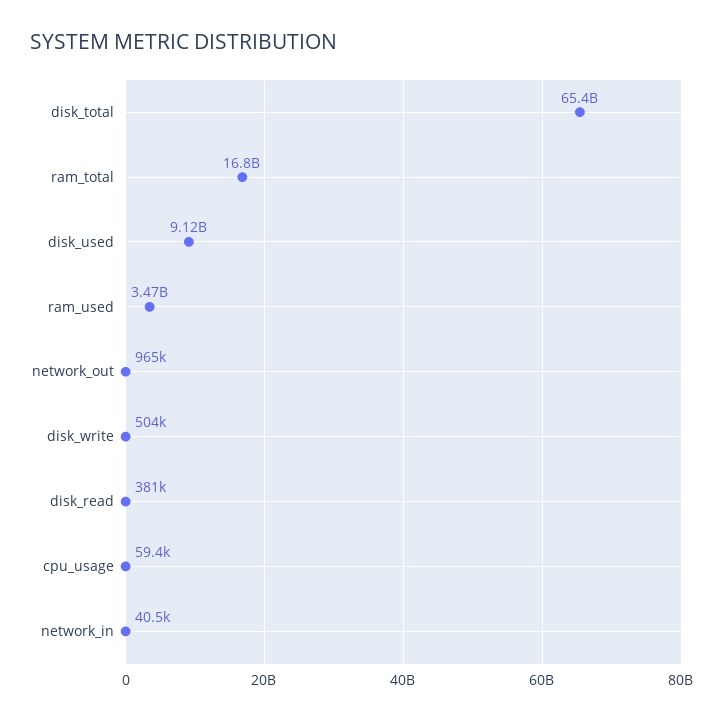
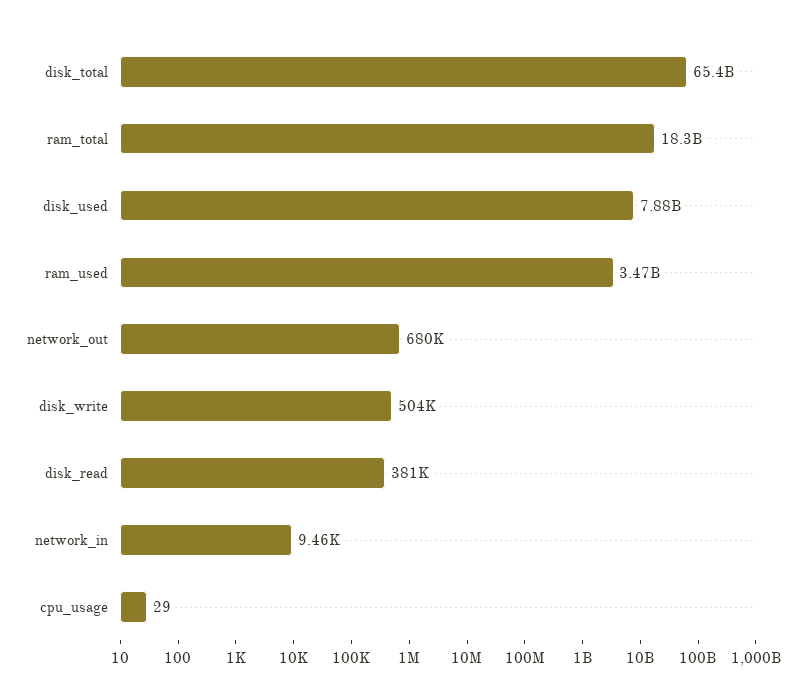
  {
    "disk_total": 65400000000,
-   "ram_total": 16800000000,
+   "ram_total": 18300000000,
-   "disk_used": 9120000000,
+   "disk_used": 7880000000,
    "ram_used": 3470000000,
-   "network_out": 965000,
+   "network_out": 680000,
    "disk_write": 504000,
    "disk_read": 381000,
-   "cpu_usage": 59400,
+   "cpu_usage": 29,
-   "network_in": 40500
+   "network_in": 9460
  }

